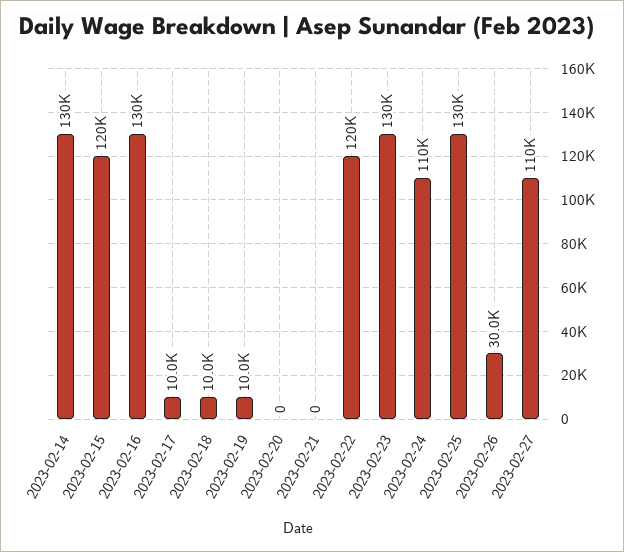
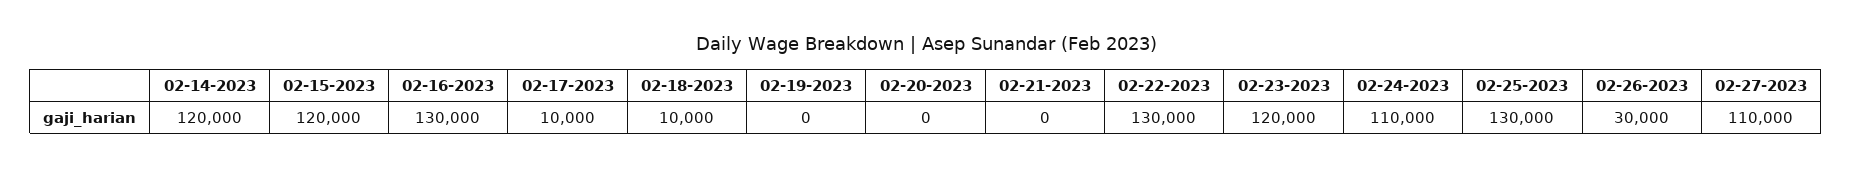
  {
-   "2023-02-14": 130000,
+   "2023-02-14": 120000,
    "2023-02-15": 120000,
    "2023-02-16": 130000,
    "2023-02-17": 10000,
    "2023-02-18": 10000,
-   "2023-02-19": 10000,
+   "2023-02-19": 0,
    "2023-02-20": 0,
    "2023-02-21": 0,
-   "2023-02-22": 120000,
+   "2023-02-22": 130000,
-   "2023-02-23": 130000,
+   "2023-02-23": 120000,
    "2023-02-24": 110000,
    "2023-02-25": 130000,
    "2023-02-26": 30000,
    "2023-02-27": 110000
  }

